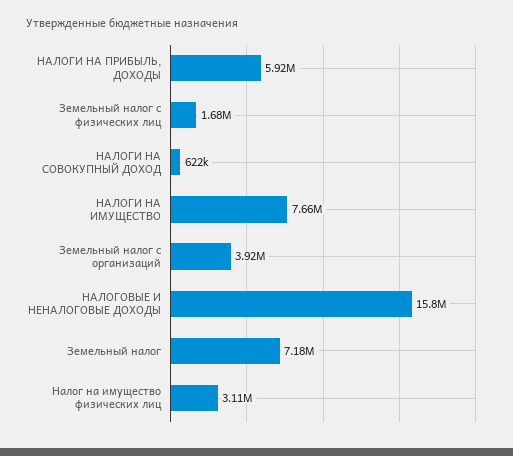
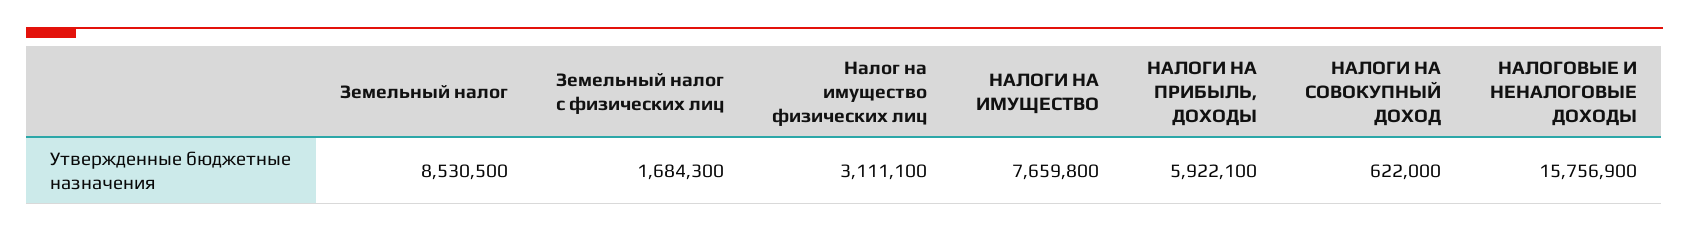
  {
    "НАЛОГИ НА ПРИБЫЛЬ, ДОХОДЫ": 5922100,
    "Земельный налог с физических лиц": 1684300,
    "НАЛОГИ НА СОВОКУПНЫЙ ДОХОД": 622000,
    "НАЛОГИ НА ИМУЩЕСТВО": 7659800,
-   "Земельный налог с организаций": 3920000,
    "НАЛОГОВЫЕ И НЕНАЛОГОВЫЕ ДОХОДЫ": 15756900,
-   "Земельный налог": 7180000,
+   "Земельный налог": 8530500,
    "Налог на имущество физических лиц": 3111100
  }

